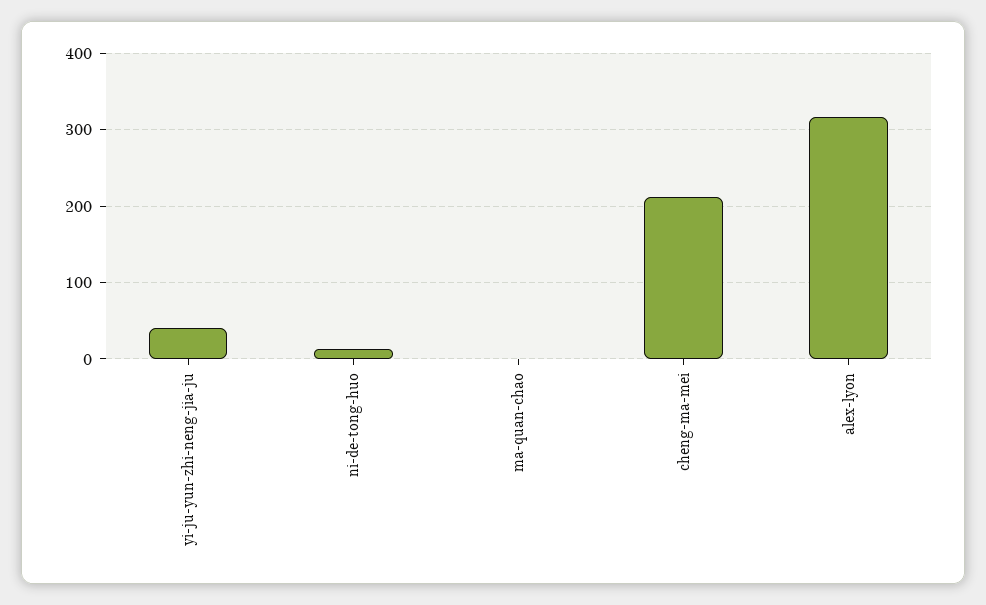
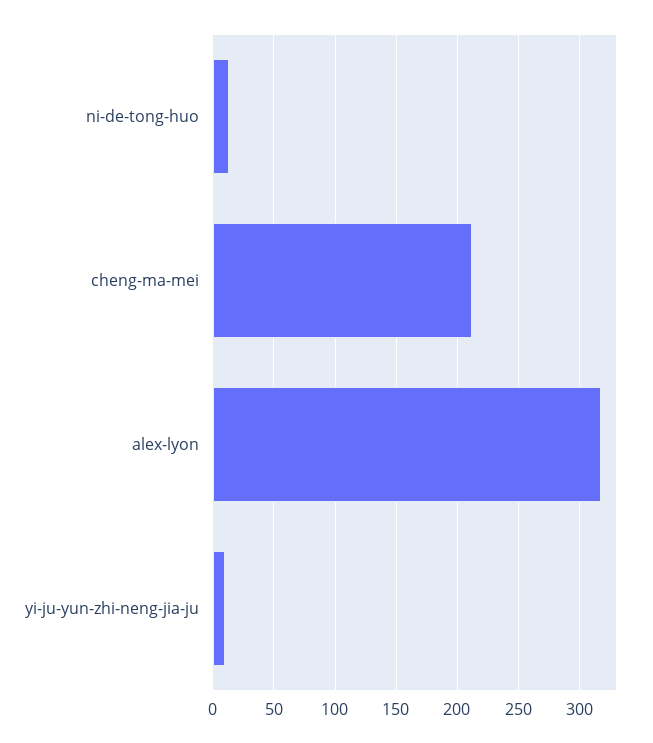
  {
-   "yi-ju-yun-zhi-neng-jia-ju": 40,
+   "yi-ju-yun-zhi-neng-jia-ju": 10,
    "ni-de-tong-huo": 15,
-   "ma-quan-chao": 0,
    "cheng-ma-mei": 210,
    "alex-lyon": 315
  }

